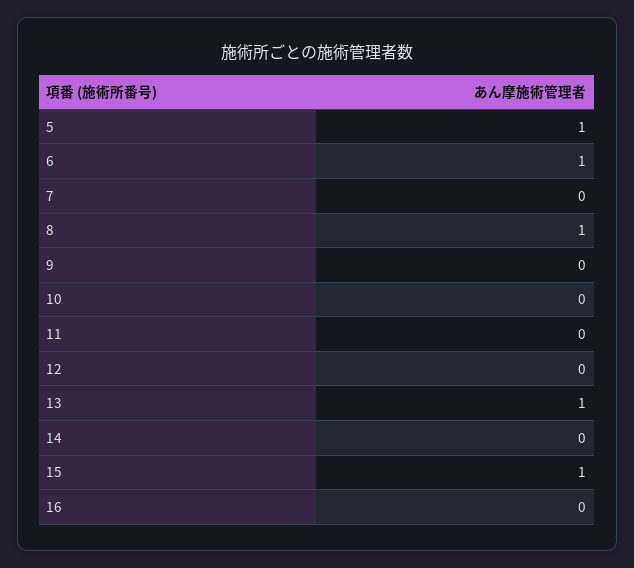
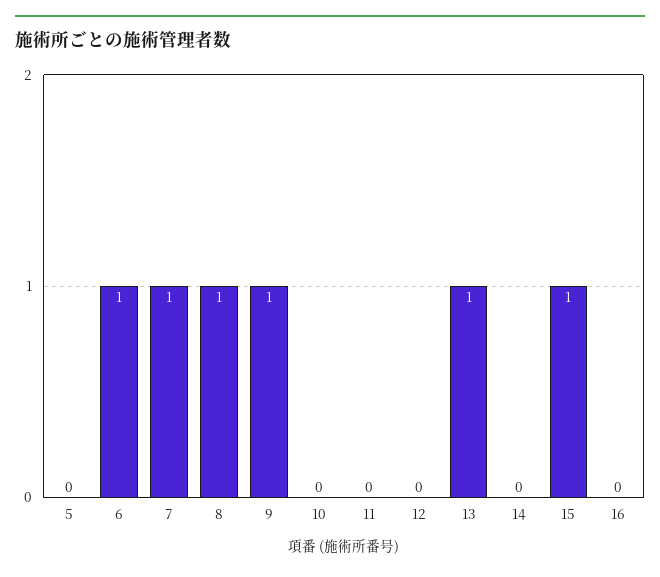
  {
-   "5": 1,
+   "5": 0,
    "6": 1,
-   "7": 0,
+   "7": 1,
    "8": 1,
-   "9": 0,
+   "9": 1,
    "10": 0,
    "11": 0,
    "12": 0,
    "13": 1,
    "14": 0,
    "15": 1,
    "16": 0
  }

